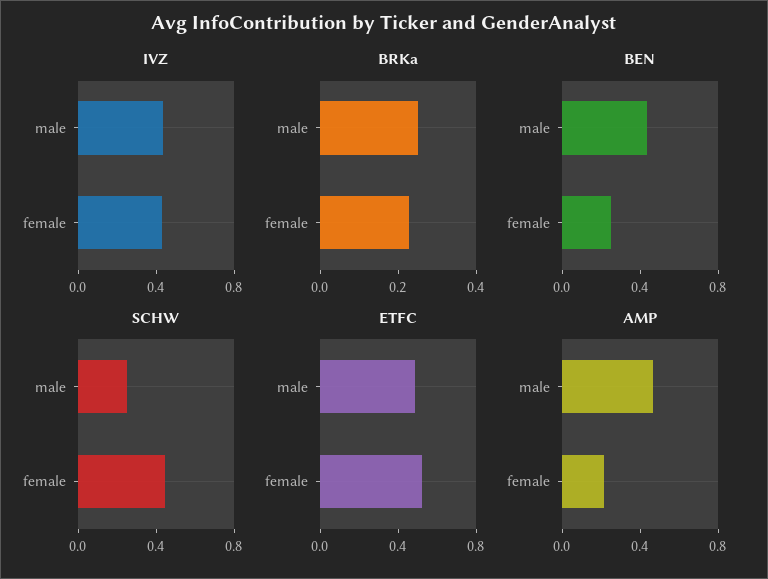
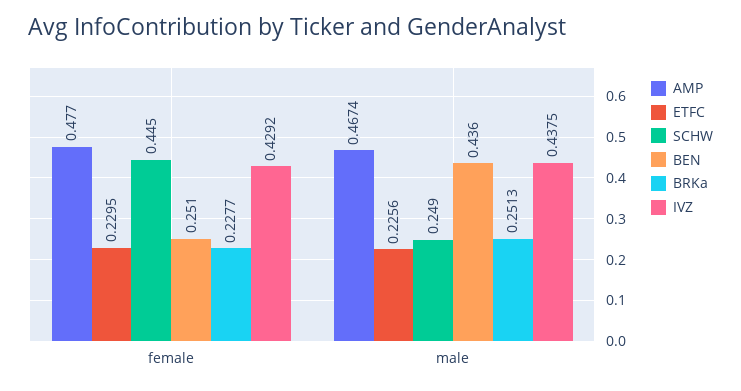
  {
    "IVZ": {
      "male": 0.4375,
      "female": 0.4292
    },
    "BRKa": {
      "male": 0.2513,
      "female": 0.2277
    },
    "BEN": {
      "male": 0.436,
      "female": 0.251
    },
    "SCHW": {
      "male": 0.249,
      "female": 0.445
    },
    "ETFC": {
-     "male": 0.5,
+     "male": 0.2256,
-     "female": 0.5
+     "female": 0.2295
    },
    "AMP": {
      "male": 0.4674,
-     "female": 0.2
+     "female": 0.477
    }
  }

